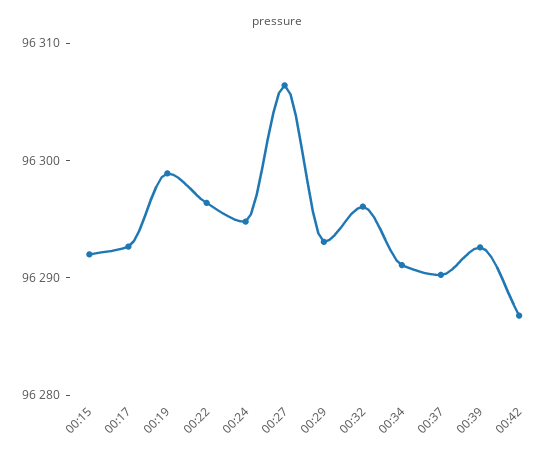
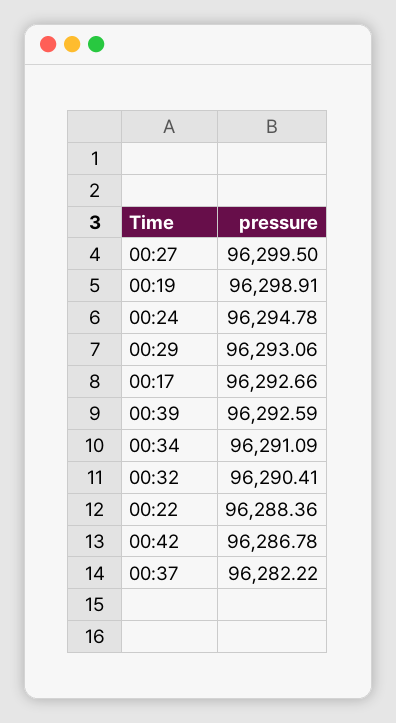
  {
-   "00:15": 96292,
    "00:17": 96292.66,
    "00:19": 96298.91,
-   "00:22": 96296,
+   "00:22": 96288.36,
    "00:24": 96294.78,
-   "00:27": 96306,
+   "00:27": 96299.5,
    "00:29": 96293.06,
-   "00:32": 96296,
+   "00:32": 96290.41,
    "00:34": 96291.09,
-   "00:37": 96290,
+   "00:37": 96282.22,
    "00:39": 96292.59,
    "00:42": 96286.78
  }

